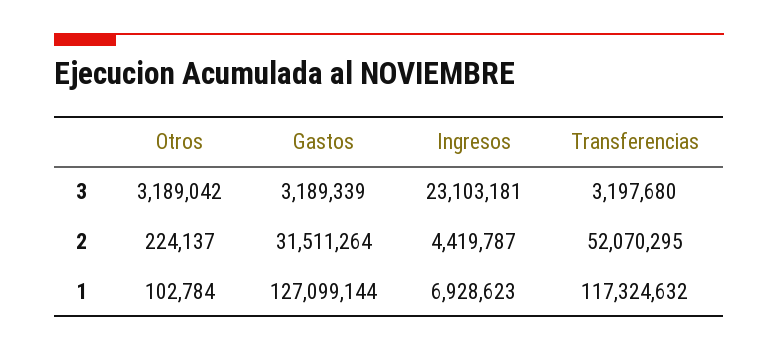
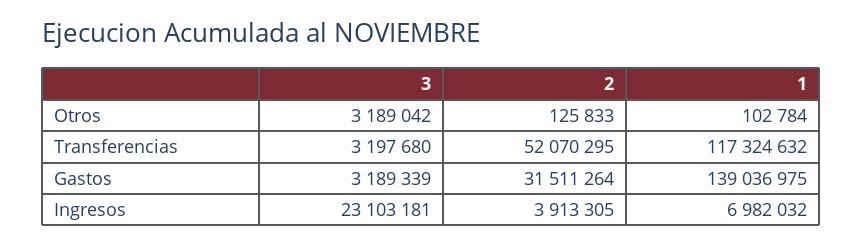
  {
    "Otros": {
      "3": 3189042,
-     "2": 224137,
+     "2": 125833,
      "1": 102784
    },
    "Gastos": {
      "3": 3189339,
      "2": 31511264,
-     "1": 127099144
+     "1": 139036975
    },
    "Ingresos": {
      "3": 23103181,
-     "2": 4419787,
+     "2": 3913305,
-     "1": 6928623
+     "1": 6982032
    },
    "Transferencias": {
      "3": 3197680,
      "2": 52070295,
      "1": 117324632
    }
  }

